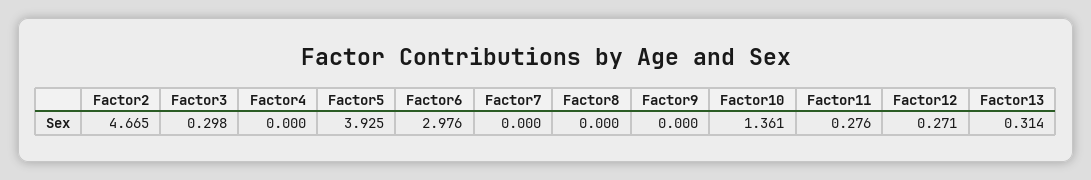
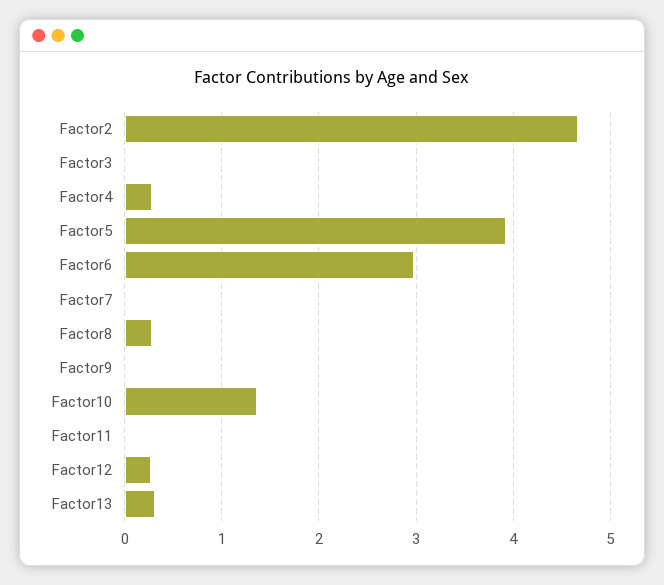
  {
    "Factor2": 4.665,
-   "Factor3": 0.298,
+   "Factor3": 0,
-   "Factor4": 0,
+   "Factor4": 0.3,
    "Factor5": 3.925,
    "Factor6": 2.976,
    "Factor7": 0,
-   "Factor8": 0,
+   "Factor8": 0.3,
    "Factor9": 0,
    "Factor10": 1.361,
-   "Factor11": 0.276,
+   "Factor11": 0,
    "Factor12": 0.271,
    "Factor13": 0.314
  }

